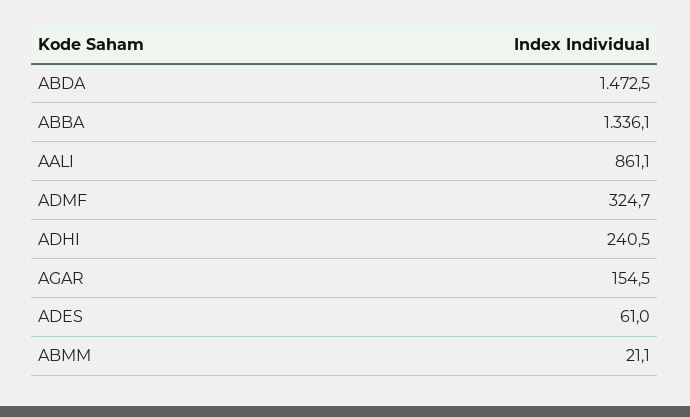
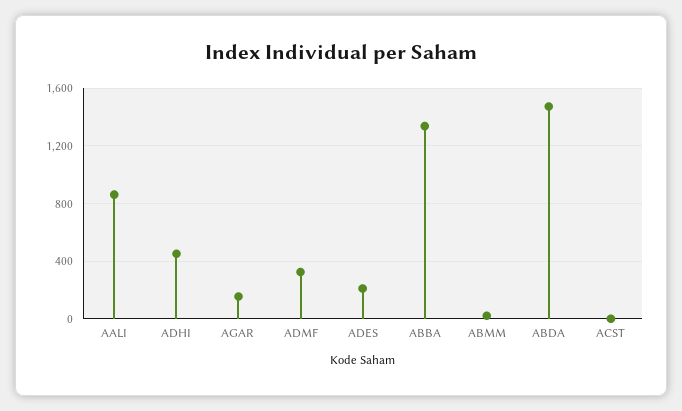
  {
    "ABDA": 1472.5,
    "ABBA": 1336.1,
    "AALI": 861.1,
    "ADMF": 324.7,
-   "ADHI": 240.5,
+   "ADHI": 450,
    "AGAR": 154.5,
-   "ADES": 61,
+   "ADES": 200,
-   "ABMM": 21.1
+   "ABMM": 21.1,
+   "ACST": 0
  }

